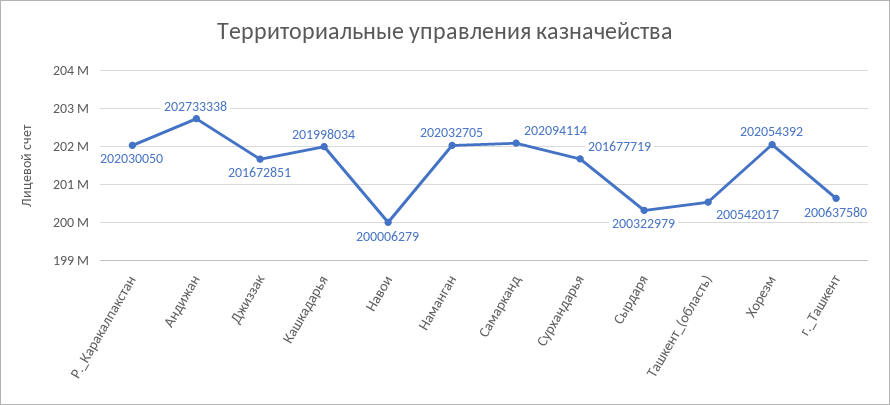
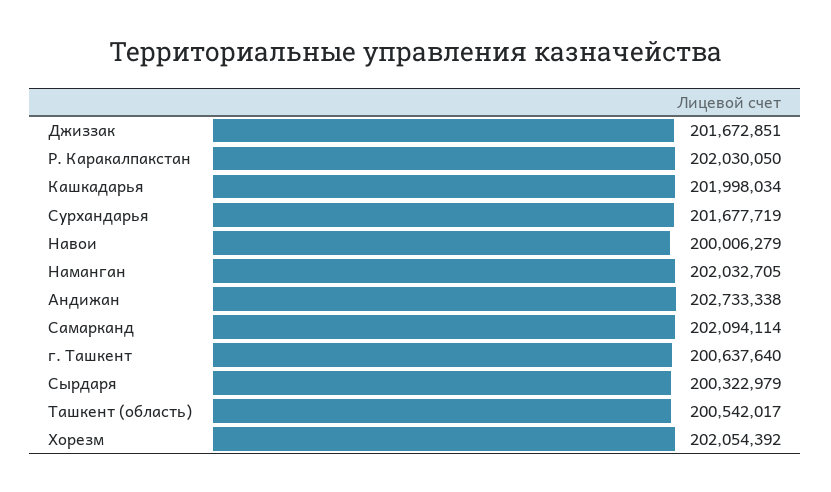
  {
    "Р._Каракалпакстан": 202030050,
    "Андижан": 202733338,
    "Джиззак": 201672851,
    "Кашкадарья": 201998034,
    "Навои": 200006279,
    "Наманган": 202032705,
    "Самарканд": 202094114,
    "Сурхандарья": 201677719,
    "Сырдаря": 200322979,
    "Ташкент_(область)": 200542017,
    "Хорезм": 202054392,
-   "г._Ташкент": 200637580
+   "г._Ташкент": 200637640
  }

